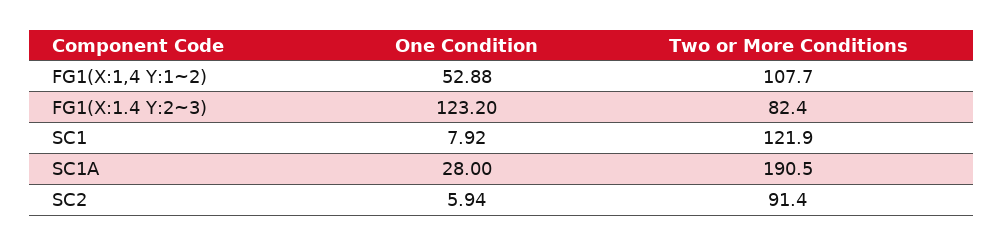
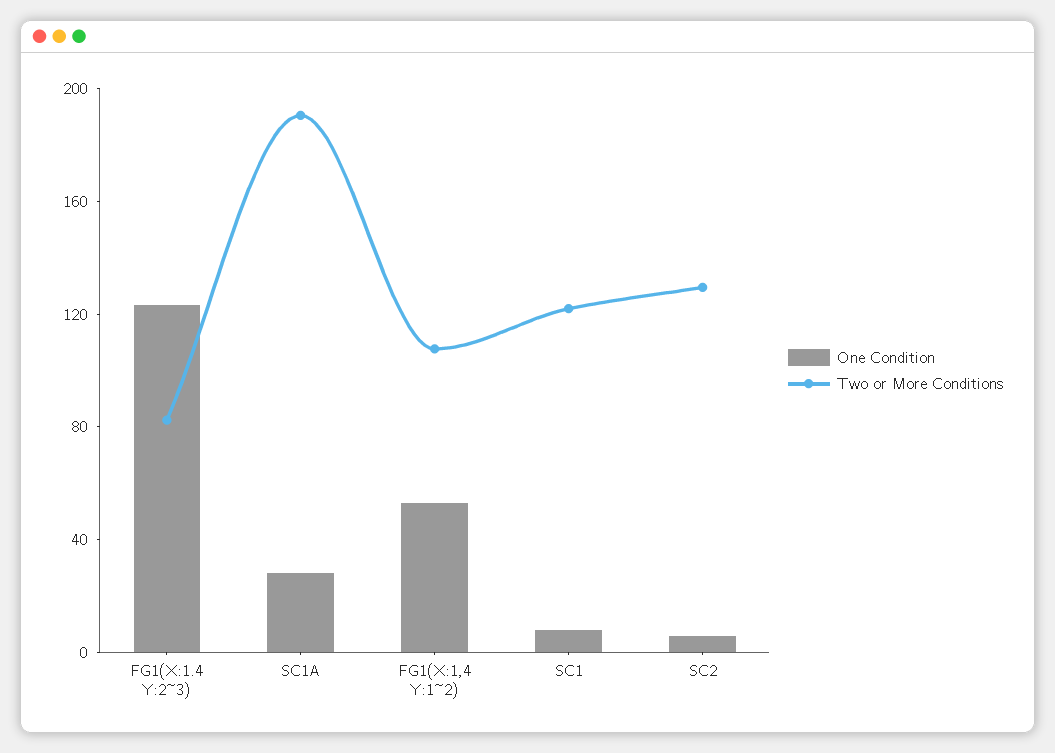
  {
    "One Condition": {
      "FG1(X:1,4 Y:1~2)": 52.88,
      "FG1(X:1.4 Y:2~3)": 123.2,
      "SC1": 7.92,
      "SC1A": 28,
      "SC2": 5.94
    },
    "Two or More Conditions": {
      "FG1(X:1,4 Y:1~2)": 107.7,
      "FG1(X:1.4 Y:2~3)": 82.4,
      "SC1": 121.9,
      "SC1A": 190.5,
-     "SC2": 91.4
+     "SC2": 130
    }
  }

